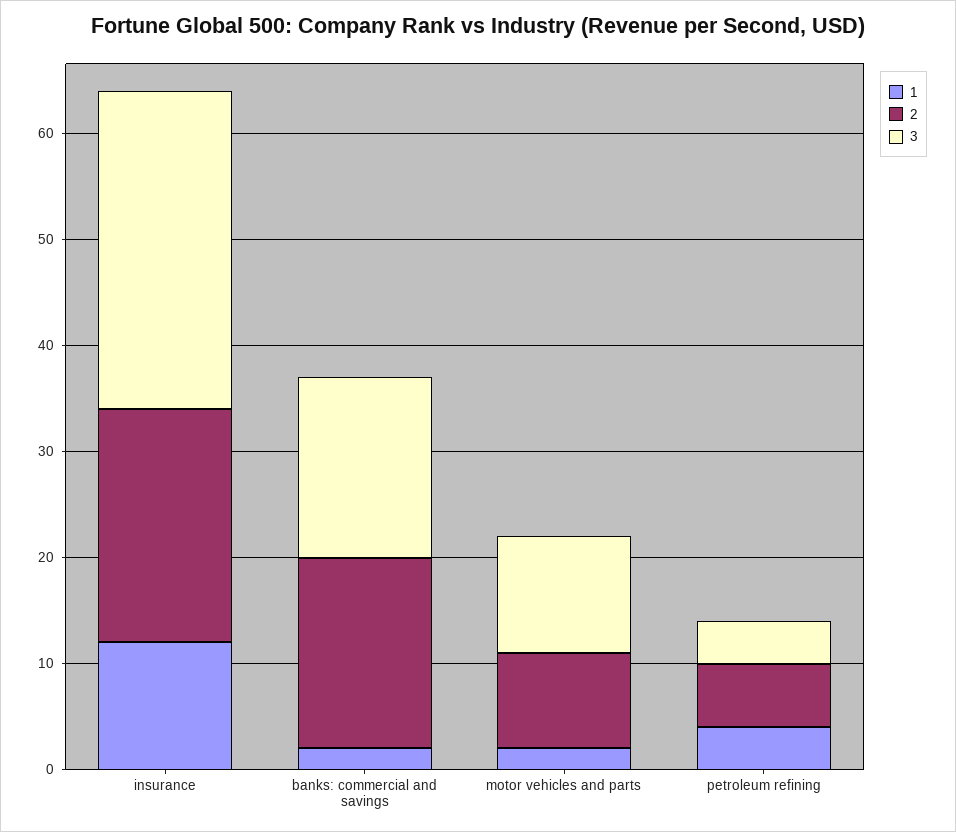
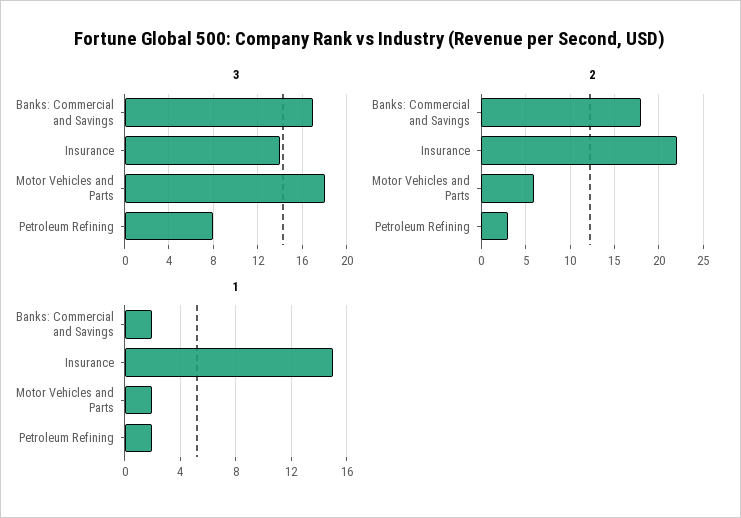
  {
    "1": {
-     "insurance": 12,
+     "insurance": 15,
      "banks: commercial and savings": 2,
      "motor vehicles and parts": 2,
-     "petroleum refining": 4
+     "petroleum refining": 2
    },
    "2": {
      "insurance": 22,
      "banks: commercial and savings": 18,
-     "motor vehicles and parts": 9,
+     "motor vehicles and parts": 6,
-     "petroleum refining": 6
+     "petroleum refining": 3
    },
    "3": {
-     "insurance": 30,
+     "insurance": 14,
      "banks: commercial and savings": 17,
-     "motor vehicles and parts": 11,
+     "motor vehicles and parts": 18,
-     "petroleum refining": 4
+     "petroleum refining": 8
    }
  }

